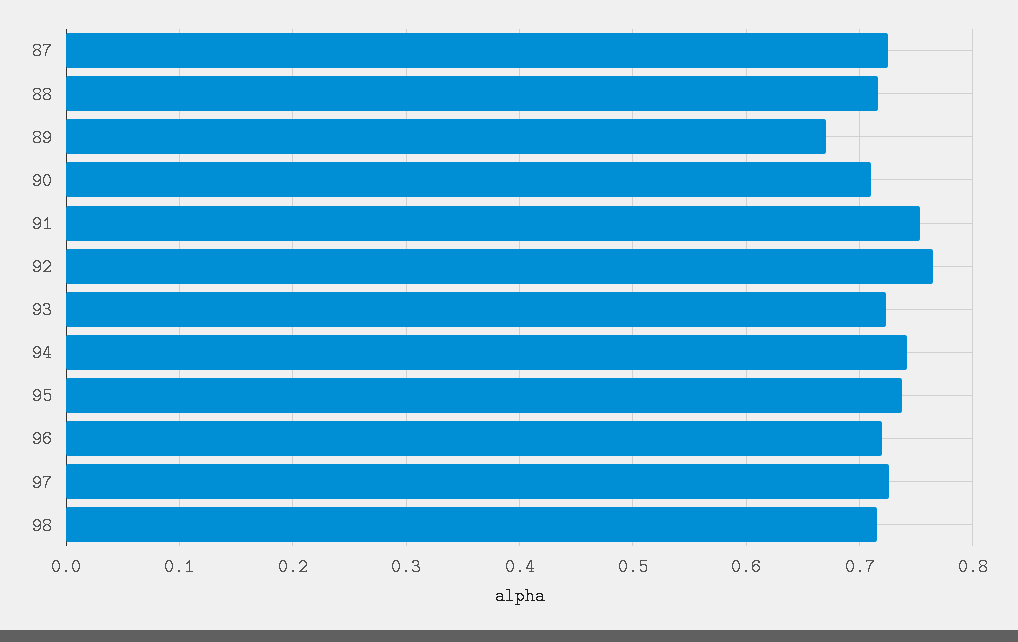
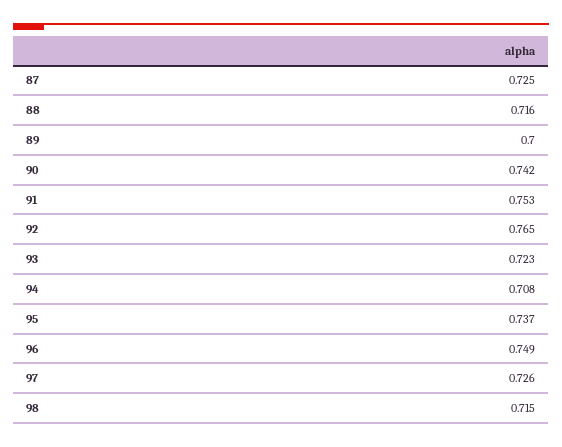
  {
    "87": 0.725,
    "88": 0.716,
-   "89": 0.67,
+   "89": 0.7,
-   "90": 0.71,
+   "90": 0.742,
    "91": 0.753,
    "92": 0.765,
    "93": 0.723,
-   "94": 0.74,
+   "94": 0.708,
    "95": 0.737,
-   "96": 0.72,
+   "96": 0.749,
    "97": 0.726,
    "98": 0.715
  }

